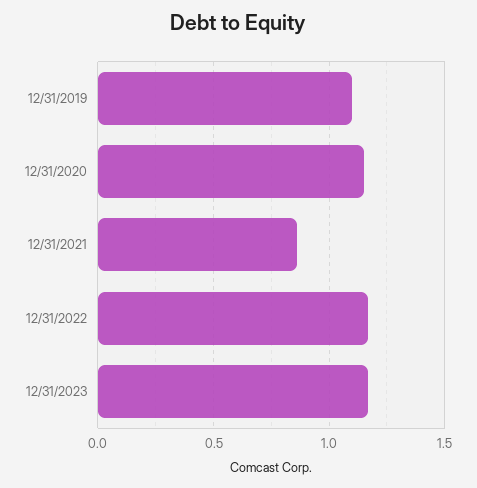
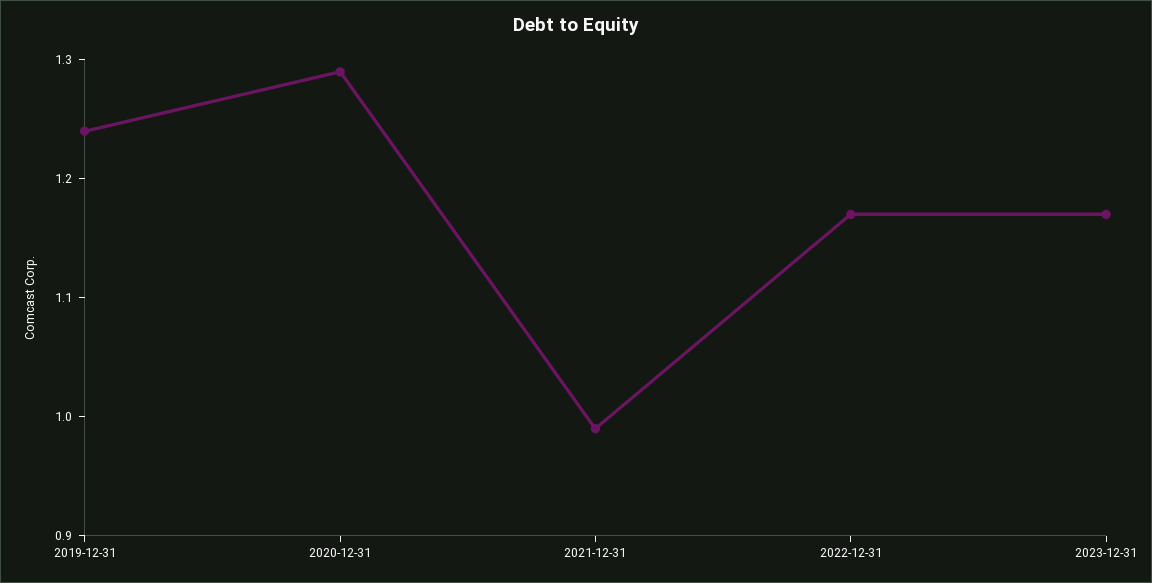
  {
-   "12/31/2019": 1.1,
+   "12/31/2019": 1.24,
-   "12/31/2020": 1.15,
+   "12/31/2020": 1.29,
-   "12/31/2021": 0.85,
+   "12/31/2021": 0.99,
    "12/31/2022": 1.17,
    "12/31/2023": 1.17
  }

